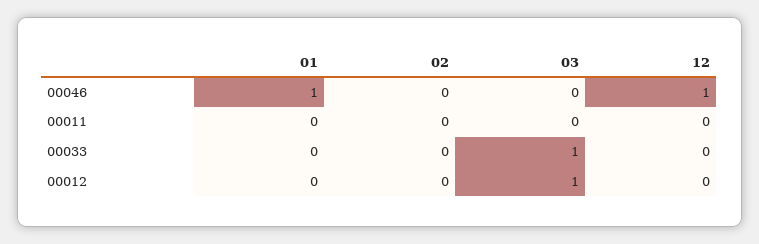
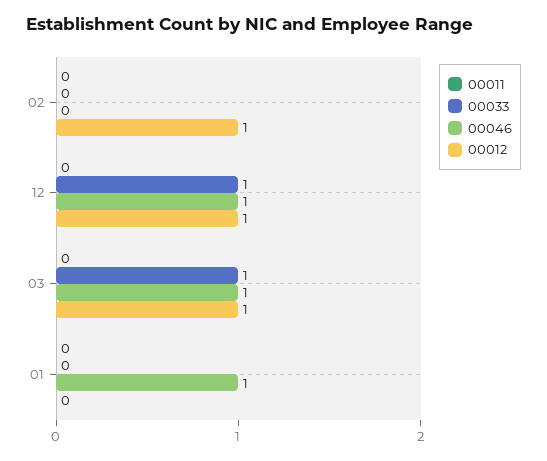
  {
    "00046": {
      "01": 1,
      "02": 0,
-     "03": 0,
+     "03": 1,
      "12": 1
    },
    "00011": {
      "01": 0,
      "02": 0,
      "03": 0,
      "12": 0
    },
    "00033": {
      "01": 0,
      "02": 0,
      "03": 1,
-     "12": 0
+     "12": 1
    },
    "00012": {
      "01": 0,
-     "02": 0,
+     "02": 1,
      "03": 1,
-     "12": 0
+     "12": 1
    }
  }

